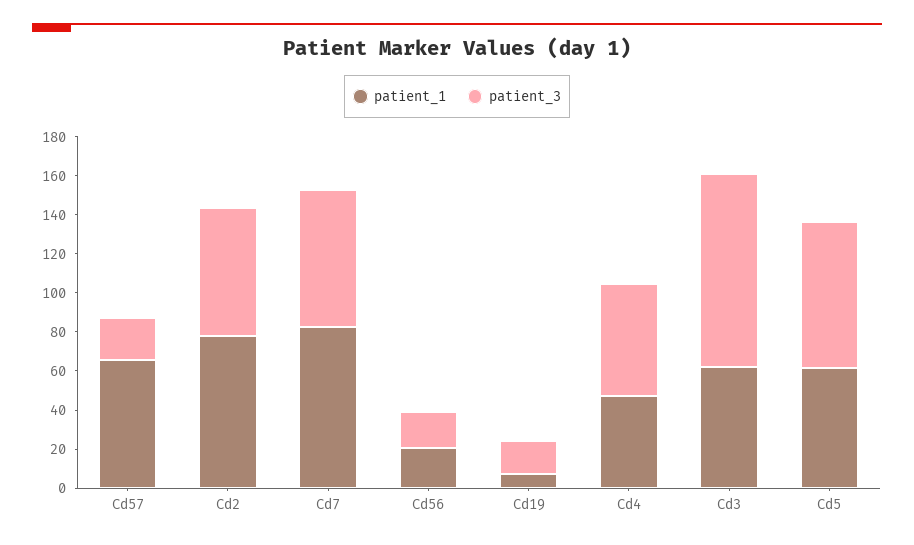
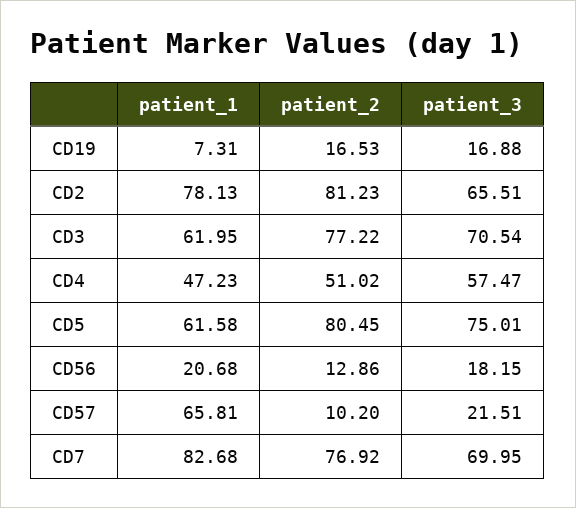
  {
    "patient_1": {
      "Cd57": 65.81,
      "Cd2": 78.13,
      "Cd7": 82.68,
      "Cd56": 20.68,
      "Cd19": 7.31,
      "Cd4": 47.23,
      "Cd3": 61.95,
      "Cd5": 61.58
    },
    "patient_3": {
      "Cd57": 21.51,
      "Cd2": 65.51,
      "Cd7": 69.95,
      "Cd56": 18.15,
      "Cd19": 16.88,
      "Cd4": 57.47,
-     "Cd3": 100,
+     "Cd3": 70.54,
      "Cd5": 75.01
-   }
+   },
+   "patient_2": {
+     "Cd19": 16.53,
+     "Cd2": 81.23,
+     "Cd3": 77.22,
+     "Cd4": 51.02,
+     "Cd5": 80.45,
+     "Cd56": 12.86,
+     "Cd57": 10.2,
+     "Cd7": 76.92
+   }
  }

